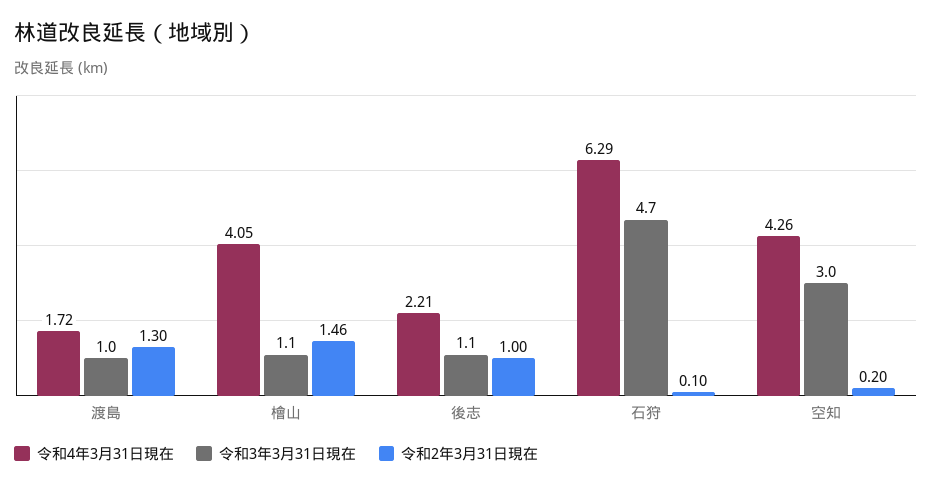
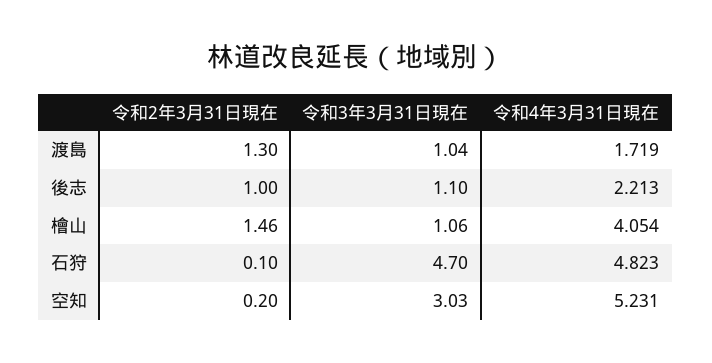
  {
    "令和4年3月31日現在": {
      "渡島": 1.719,
      "檜山": 4.054,
      "後志": 2.213,
-     "石狩": 6.29,
+     "石狩": 4.823,
-     "空知": 4.26
+     "空知": 5.231
    },
    "令和3年3月31日現在": {
      "渡島": 1.04,
      "檜山": 1.06,
      "後志": 1.1,
      "石狩": 4.7,
      "空知": 3.03
    },
    "令和2年3月31日現在": {
      "渡島": 1.3,
      "檜山": 1.46,
      "後志": 1,
      "石狩": 0.1,
      "空知": 0.2
    }
  }

